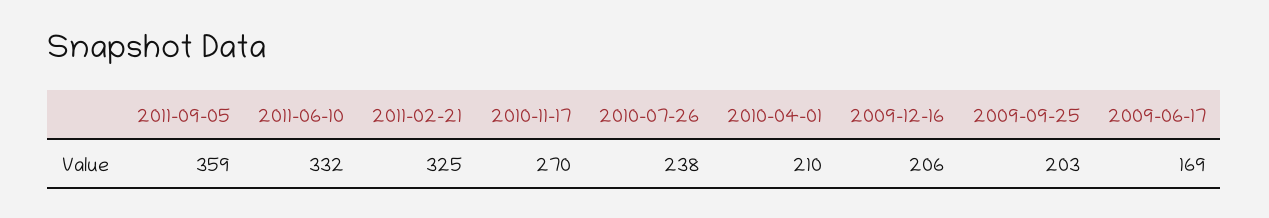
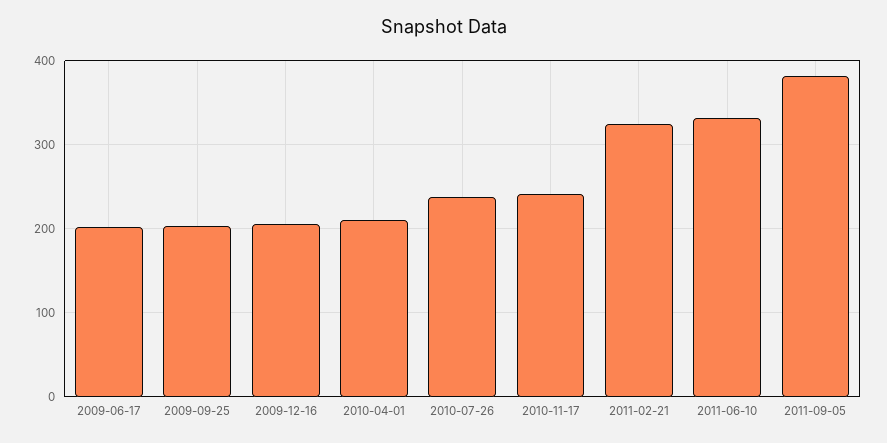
  {
-   "2011-09-05": 359,
+   "2011-09-05": 380,
    "2011-06-10": 332,
    "2011-02-21": 325,
-   "2010-11-17": 270,
+   "2010-11-17": 240,
    "2010-07-26": 238,
    "2010-04-01": 210,
    "2009-12-16": 206,
    "2009-09-25": 203,
-   "2009-06-17": 169
+   "2009-06-17": 200
  }

